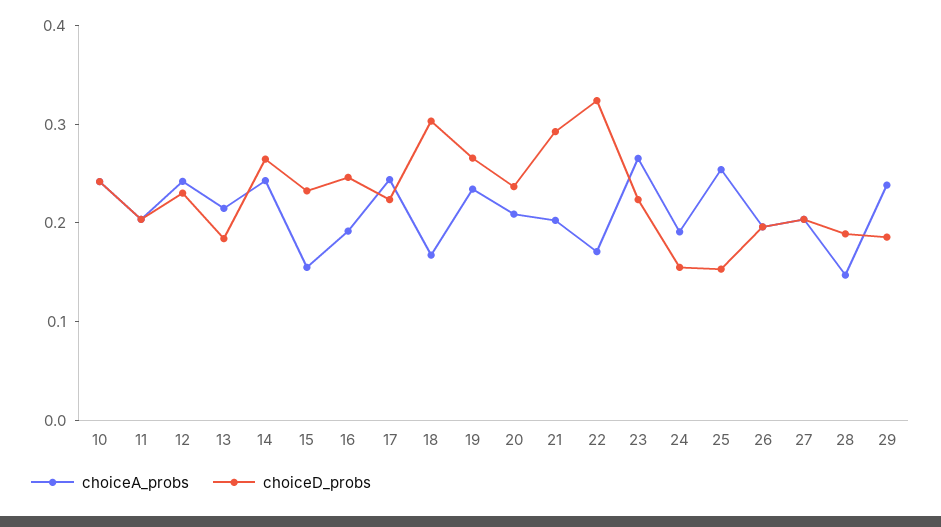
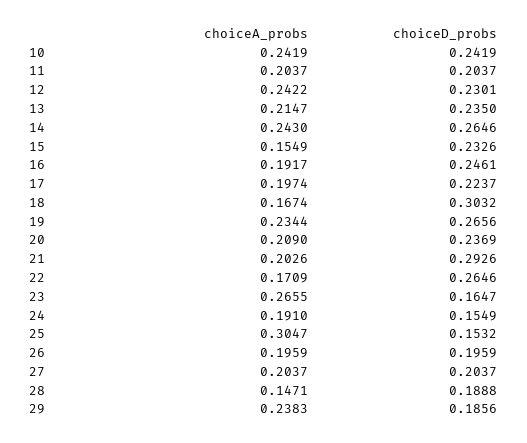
  {
    "choiceA_probs": {
      "10": 0.2419,
      "11": 0.2037,
      "12": 0.2422,
      "13": 0.2147,
      "14": 0.243,
      "15": 0.1549,
      "16": 0.1917,
-     "17": 0.24,
+     "17": 0.1974,
      "18": 0.1674,
      "19": 0.2344,
      "20": 0.209,
      "21": 0.2026,
      "22": 0.1709,
      "23": 0.2655,
      "24": 0.191,
-     "25": 0.26,
+     "25": 0.3047,
      "26": 0.1959,
      "27": 0.2037,
      "28": 0.1471,
      "29": 0.2383
    },
    "choiceD_probs": {
      "10": 0.2419,
      "11": 0.2037,
      "12": 0.2301,
-     "13": 0.18,
+     "13": 0.235,
      "14": 0.2646,
      "15": 0.2326,
      "16": 0.2461,
      "17": 0.2237,
      "18": 0.3032,
      "19": 0.2656,
      "20": 0.2369,
      "21": 0.2926,
-     "22": 0.32,
+     "22": 0.2646,
-     "23": 0.22,
+     "23": 0.1647,
      "24": 0.1549,
      "25": 0.1532,
      "26": 0.1959,
      "27": 0.2037,
      "28": 0.1888,
      "29": 0.1856
    }
  }

